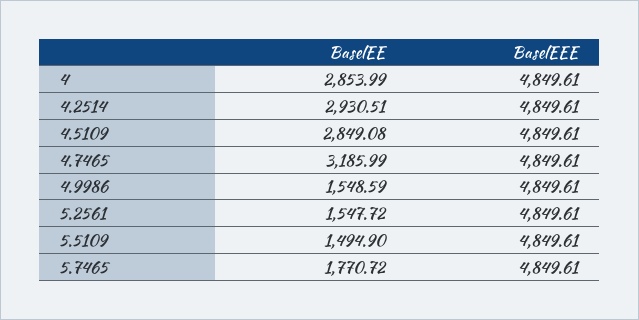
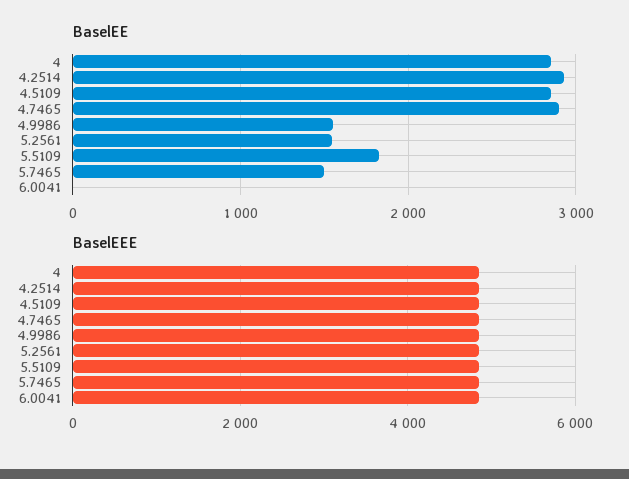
  {
    "BaselEE": {
      "4": 2853.99,
      "4.2514": 2930.51,
      "4.5109": 2849.08,
-     "4.7465": 3185.99,
+     "4.7465": 2900,
      "4.9986": 1548.59,
      "5.2561": 1547.72,
-     "5.5109": 1494.9,
+     "5.5109": 1800,
-     "5.7465": 1770.72
+     "5.7465": 1500,
+     "6.0041": 0
    },
    "BaselEEE": {
      "4": 4849.61,
      "4.2514": 4849.61,
      "4.5109": 4849.61,
      "4.7465": 4849.61,
      "4.9986": 4849.61,
      "5.2561": 4849.61,
      "5.5109": 4849.61,
-     "5.7465": 4849.61
+     "5.7465": 4849.61,
+     "6.0041": 4800
    }
  }

